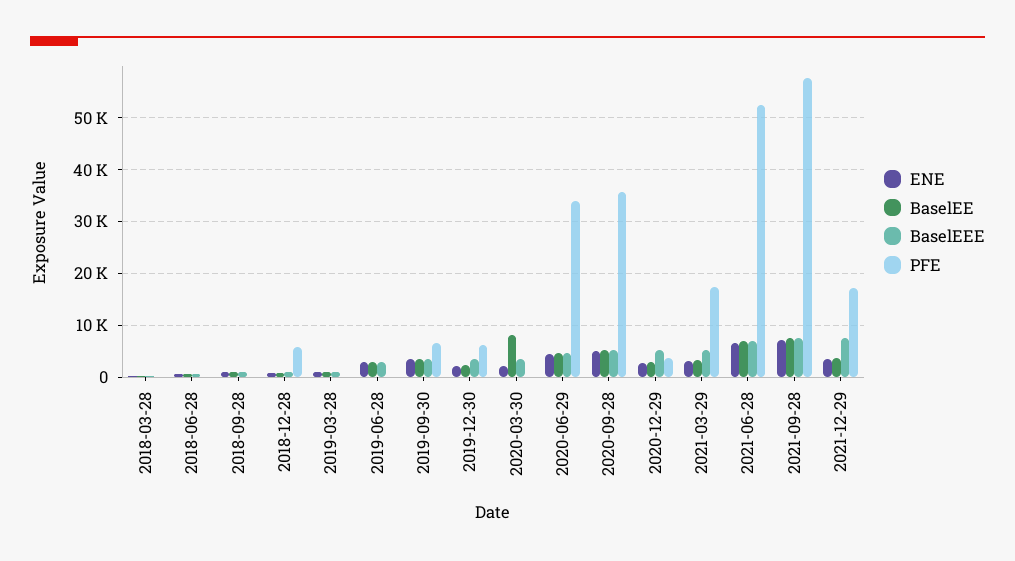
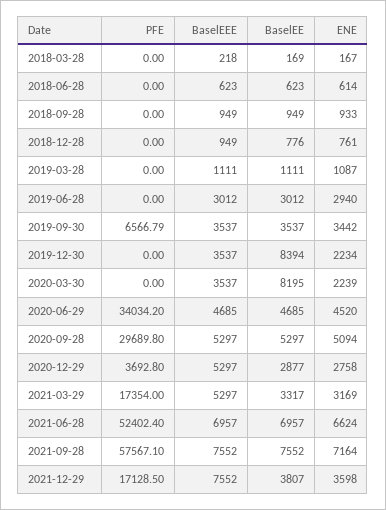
  {
    "ENE": {
      "2018-03-28": 167,
      "2018-06-28": 614,
      "2018-09-28": 933,
      "2018-12-28": 761,
      "2019-03-28": 1087,
      "2019-06-28": 2940,
      "2019-09-30": 3442,
      "2019-12-30": 2234,
      "2020-03-30": 2239,
      "2020-06-29": 4520,
      "2020-09-28": 5094,
      "2020-12-29": 2758,
      "2021-03-29": 3169,
      "2021-06-28": 6624,
      "2021-09-28": 7164,
      "2021-12-29": 3598
    },
    "BaselEE": {
      "2018-03-28": 169,
      "2018-06-28": 623,
      "2018-09-28": 949,
      "2018-12-28": 776,
      "2019-03-28": 1111,
      "2019-06-28": 3012,
      "2019-09-30": 3537,
-     "2019-12-30": 2000,
+     "2019-12-30": 8394,
      "2020-03-30": 8195,
      "2020-06-29": 4685,
      "2020-09-28": 5297,
      "2020-12-29": 2877,
      "2021-03-29": 3317,
      "2021-06-28": 6957,
      "2021-09-28": 7552,
      "2021-12-29": 3807
    },
    "BaselEEE": {
      "2018-03-28": 218,
      "2018-06-28": 623,
      "2018-09-28": 949,
      "2018-12-28": 949,
      "2019-03-28": 1111,
      "2019-06-28": 3012,
      "2019-09-30": 3537,
      "2019-12-30": 3537,
      "2020-03-30": 3537,
      "2020-06-29": 4685,
      "2020-09-28": 5297,
      "2020-12-29": 5297,
      "2021-03-29": 5297,
      "2021-06-28": 6957,
      "2021-09-28": 7552,
      "2021-12-29": 7552
    },
    "PFE": {
      "2018-03-28": 0,
      "2018-06-28": 0,
      "2018-09-28": 0,
-     "2018-12-28": 6000,
+     "2018-12-28": 0,
      "2019-03-28": 0,
      "2019-06-28": 0,
      "2019-09-30": 6566.79,
-     "2019-12-30": 6000,
+     "2019-12-30": 0,
      "2020-03-30": 0,
      "2020-06-29": 34034.2,
-     "2020-09-28": 36000,
+     "2020-09-28": 29689.8,
      "2020-12-29": 3692.8,
      "2021-03-29": 17354,
      "2021-06-28": 52402.4,
      "2021-09-28": 57567.1,
      "2021-12-29": 17128.5
    }
  }

